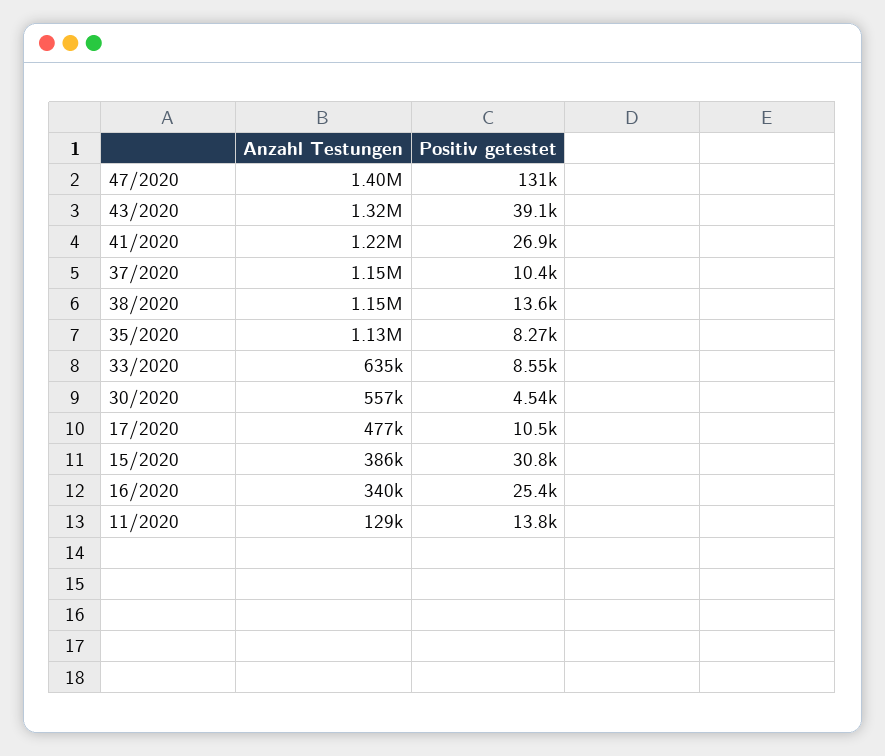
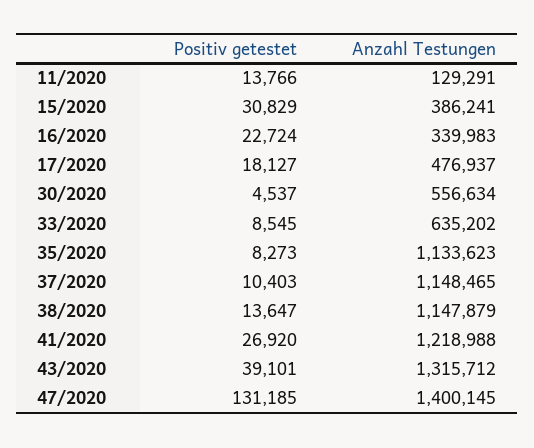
  {
    "Anzahl Testungen": {
      "47/2020": 1400145,
      "43/2020": 1315712,
      "41/2020": 1218988,
      "37/2020": 1148465,
      "38/2020": 1147879,
      "35/2020": 1133623,
      "33/2020": 635202,
      "30/2020": 556634,
      "17/2020": 476937,
      "15/2020": 386241,
      "16/2020": 339983,
      "11/2020": 129291
    },
    "Positiv getestet": {
      "47/2020": 131185,
      "43/2020": 39101,
      "41/2020": 26920,
      "37/2020": 10403,
      "38/2020": 13647,
      "35/2020": 8273,
      "33/2020": 8545,
      "30/2020": 4537,
-     "17/2020": 10500,
+     "17/2020": 18127,
      "15/2020": 30829,
-     "16/2020": 25400,
+     "16/2020": 22724,
      "11/2020": 13766
    }
  }

